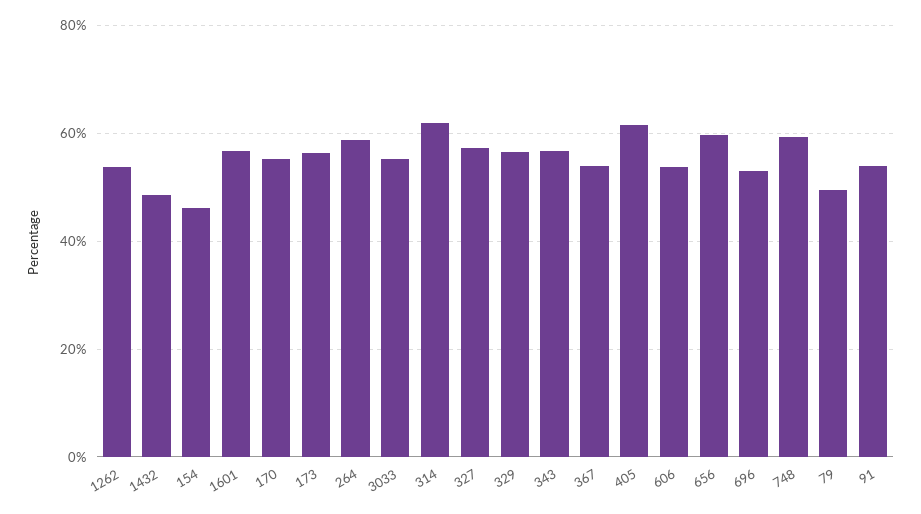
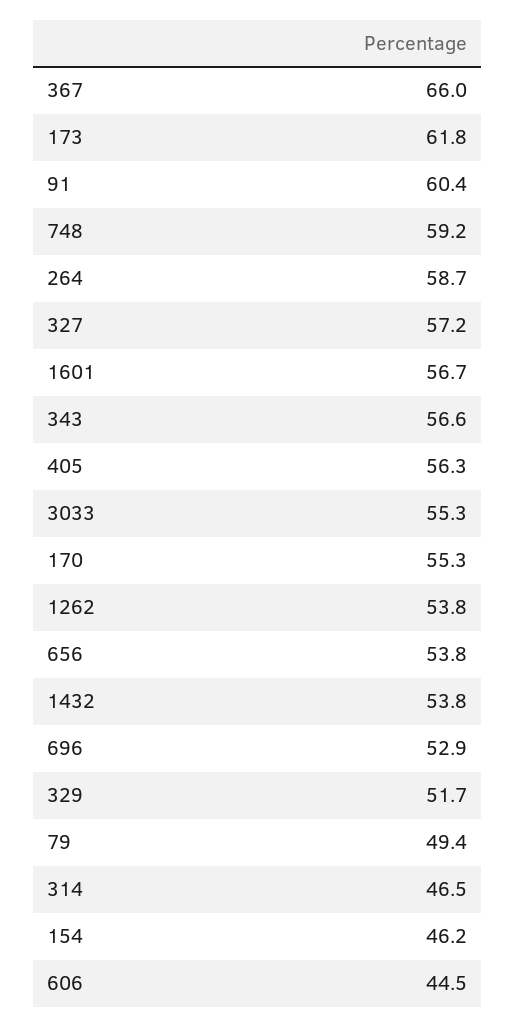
  {
    "1262": 53.8,
-   "1432": 48,
+   "1432": 53.8,
    "154": 46.2,
    "1601": 56.7,
    "170": 55.3,
-   "173": 56,
+   "173": 61.8,
    "264": 58.7,
    "3033": 55.3,
-   "314": 62,
+   "314": 46.5,
    "327": 57.2,
-   "329": 56,
+   "329": 51.7,
    "343": 56.6,
-   "367": 54,
+   "367": 66,
-   "405": 62,
+   "405": 56.3,
-   "606": 54,
+   "606": 44.5,
-   "656": 60,
+   "656": 53.8,
    "696": 52.9,
    "748": 59.2,
    "79": 49.4,
-   "91": 54
+   "91": 60.4
  }

